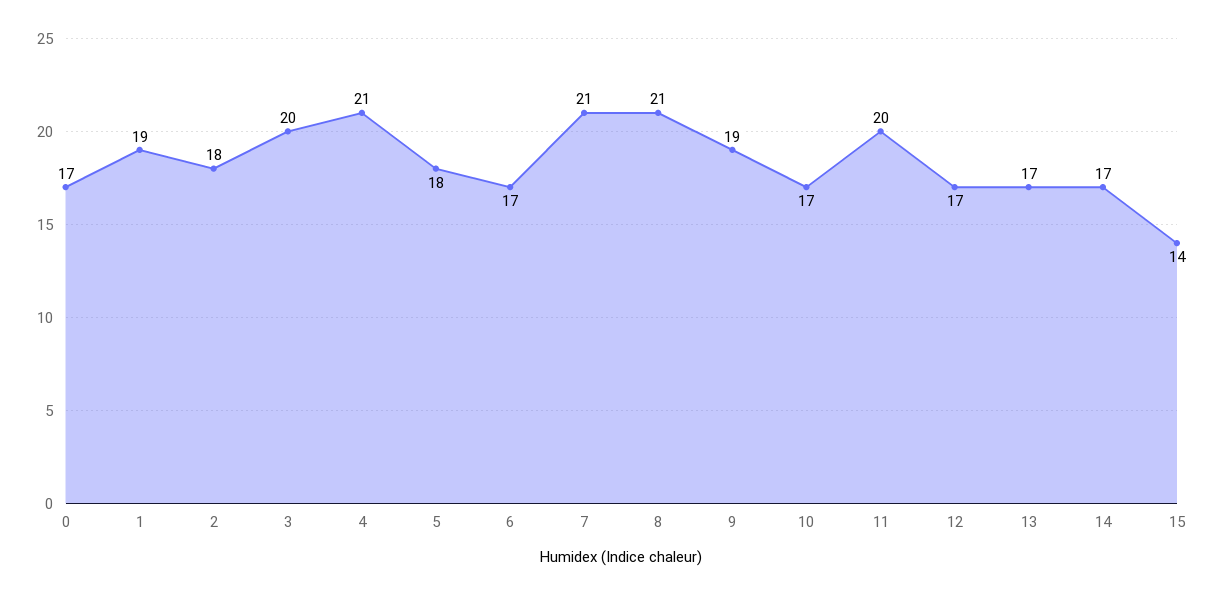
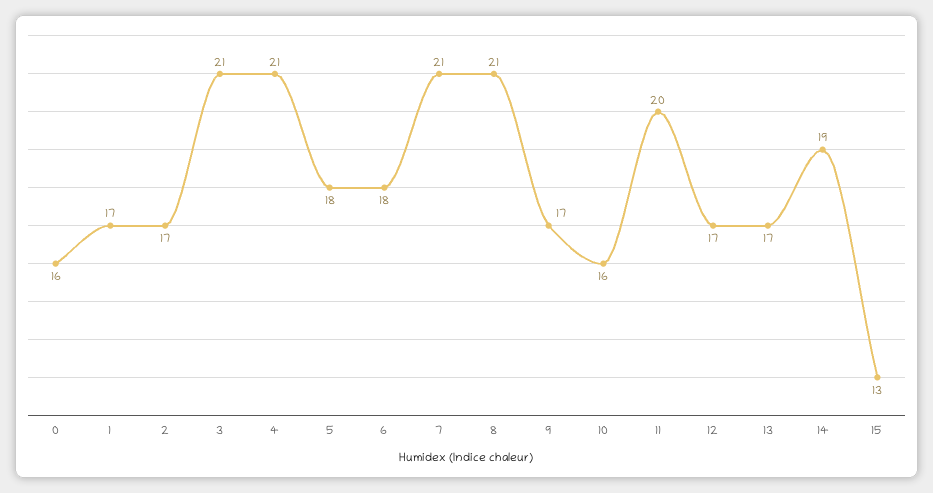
  {
-   "0": 17,
+   "0": 16,
-   "1": 19,
+   "1": 17,
-   "2": 18,
+   "2": 17,
-   "3": 20,
+   "3": 21,
    "4": 21,
    "5": 18,
-   "6": 17,
+   "6": 18,
    "7": 21,
    "8": 21,
-   "9": 19,
+   "9": 17,
-   "10": 17,
+   "10": 16,
    "11": 20,
    "12": 17,
    "13": 17,
-   "14": 17,
+   "14": 19,
-   "15": 14
+   "15": 13
  }

